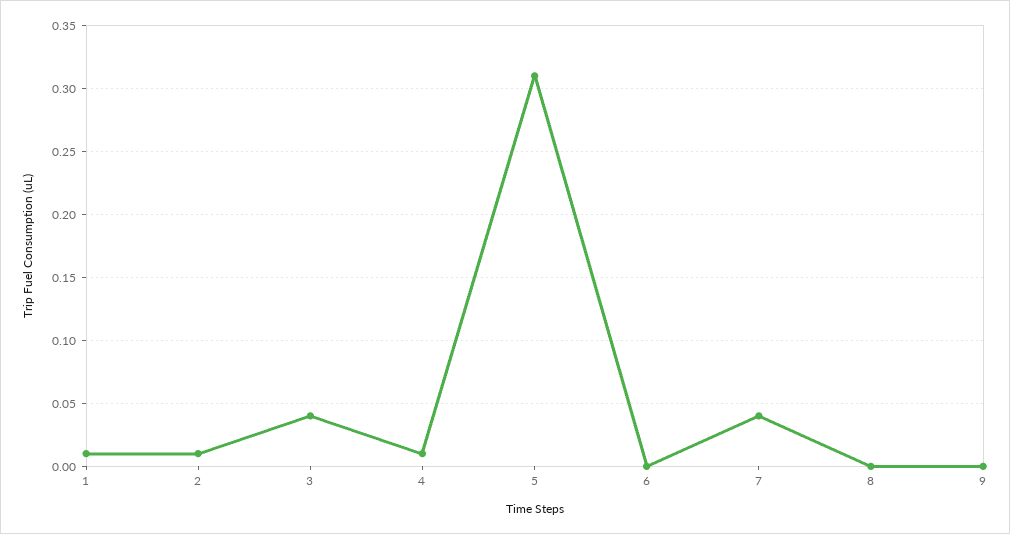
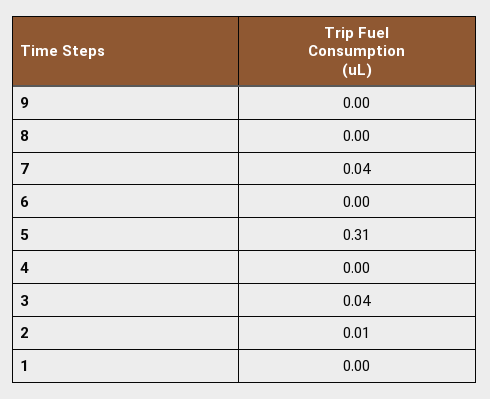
  {
-   "1": 0.01,
+   "1": 0,
    "2": 0.01,
    "3": 0.04,
-   "4": 0.01,
+   "4": 0,
    "5": 0.31,
    "6": 0,
    "7": 0.04,
    "8": 0,
    "9": 0
  }

